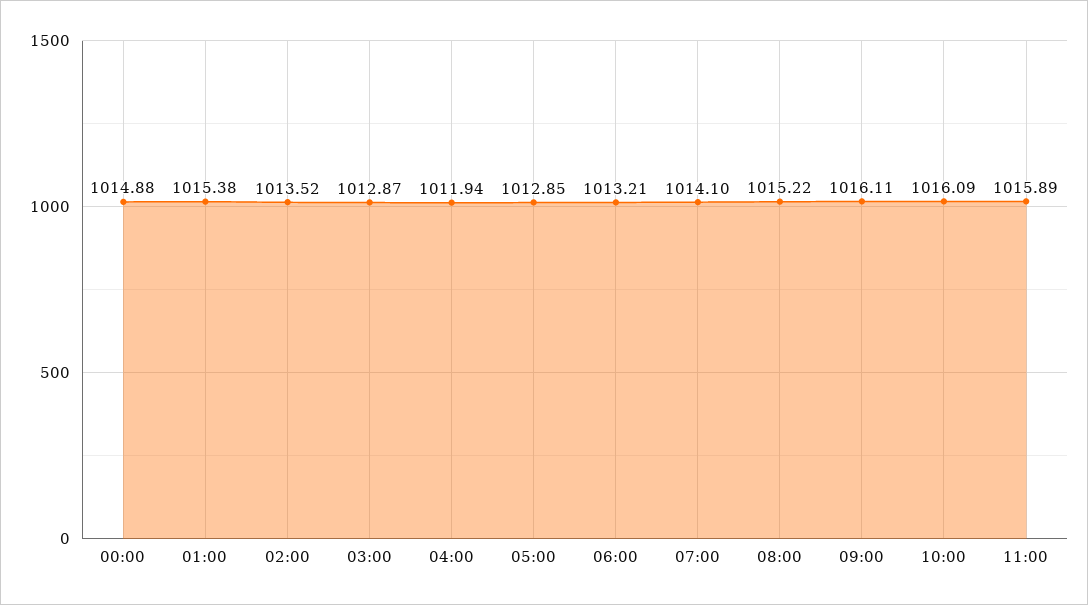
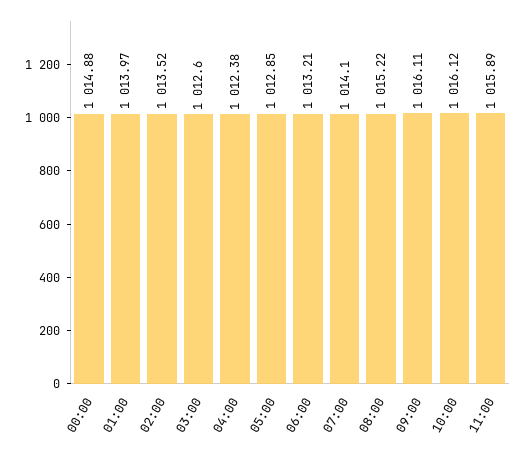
  {
    "00:00": 1014.88,
-   "01:00": 1015.38,
+   "01:00": 1013.97,
    "02:00": 1013.52,
-   "03:00": 1012.87,
+   "03:00": 1012.6,
-   "04:00": 1011.94,
+   "04:00": 1012.38,
    "05:00": 1012.85,
    "06:00": 1013.21,
    "07:00": 1014.1,
    "08:00": 1015.22,
    "09:00": 1016.11,
-   "10:00": 1016.09,
+   "10:00": 1016.12,
    "11:00": 1015.89
  }

